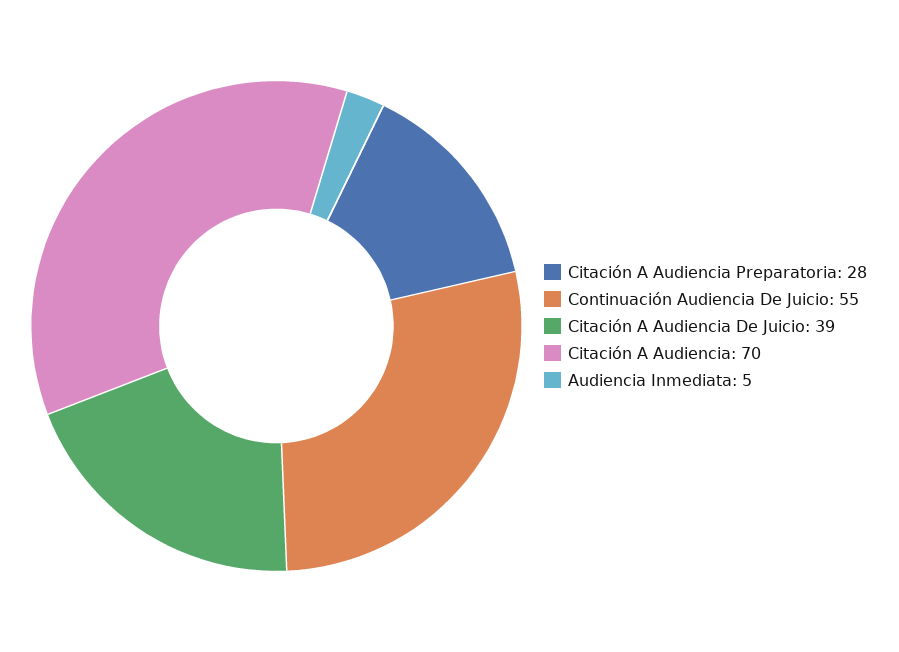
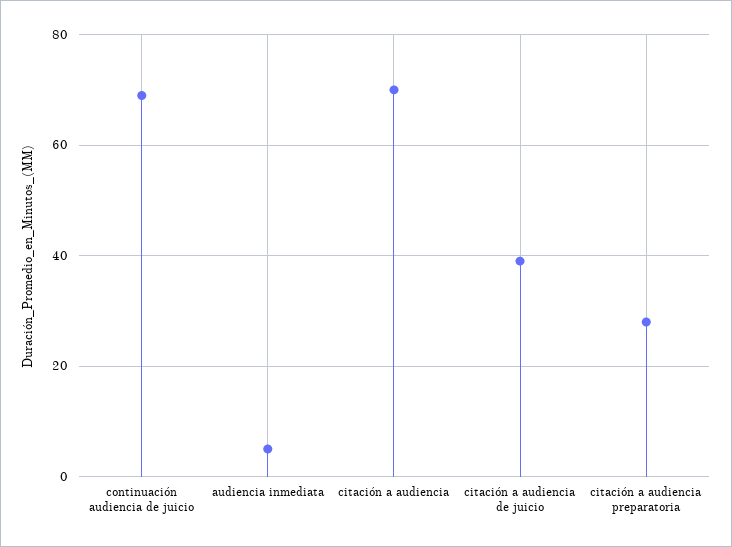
  {
    "Citación A Audiencia Preparatoria": 28,
-   "Continuación Audiencia De Juicio": 55,
+   "Continuación Audiencia De Juicio": 70,
    "Citación A Audiencia De Juicio": 39,
    "Citación A Audiencia": 70,
    "Audiencia Inmediata": 5
  }

